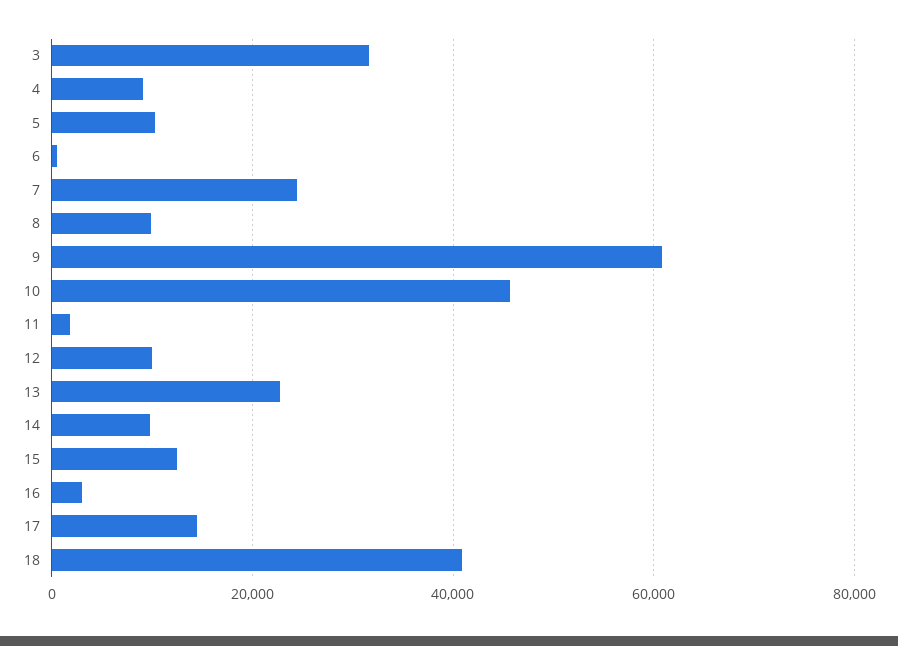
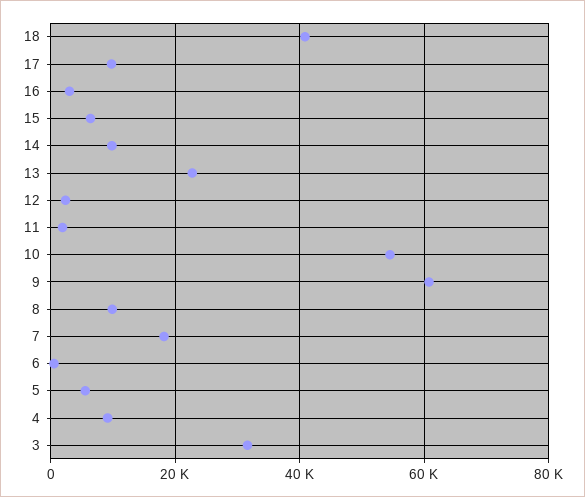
  {
    "3": 32000,
    "4": 10000,
-   "5": 10000,
+   "5": 6000,
    "6": 0,
-   "7": 24000,
+   "7": 18000,
    "8": 10000,
    "9": 60000,
-   "10": 46000,
+   "10": 54000,
    "11": 2000,
-   "12": 10000,
+   "12": 2000,
    "13": 22000,
    "14": 10000,
-   "15": 12000,
+   "15": 6000,
    "16": 2000,
-   "17": 14000,
+   "17": 10000,
    "18": 40000
  }

